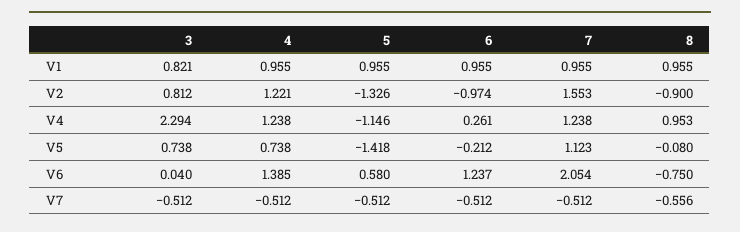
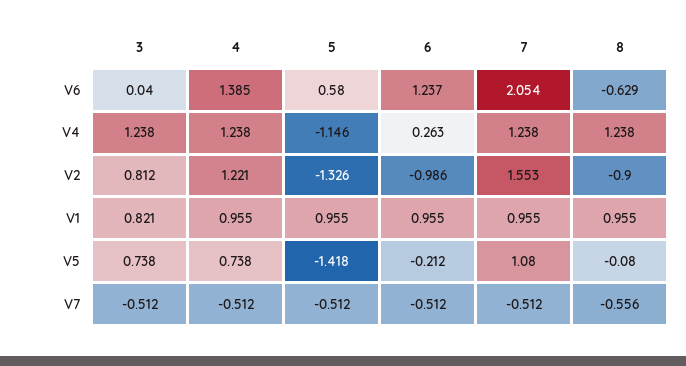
  {
    "3": {
      "V1": 0.821,
      "V2": 0.812,
-     "V4": 2.294,
+     "V4": 1.238,
      "V5": 0.738,
      "V6": 0.04,
      "V7": -0.512
    },
    "4": {
      "V1": 0.955,
      "V2": 1.221,
      "V4": 1.238,
      "V5": 0.738,
      "V6": 1.385,
      "V7": -0.512
    },
    "5": {
      "V1": 0.955,
      "V2": -1.326,
      "V4": -1.146,
      "V5": -1.418,
      "V6": 0.58,
      "V7": -0.512
    },
    "6": {
      "V1": 0.955,
-     "V2": -0.974,
+     "V2": -0.986,
-     "V4": 0.261,
+     "V4": 0.263,
      "V5": -0.212,
      "V6": 1.237,
      "V7": -0.512
    },
    "7": {
      "V1": 0.955,
      "V2": 1.553,
      "V4": 1.238,
-     "V5": 1.123,
+     "V5": 1.08,
      "V6": 2.054,
      "V7": -0.512
    },
    "8": {
      "V1": 0.955,
      "V2": -0.9,
-     "V4": 0.953,
+     "V4": 1.238,
      "V5": -0.08,
-     "V6": -0.75,
+     "V6": -0.629,
      "V7": -0.556
    }
  }

